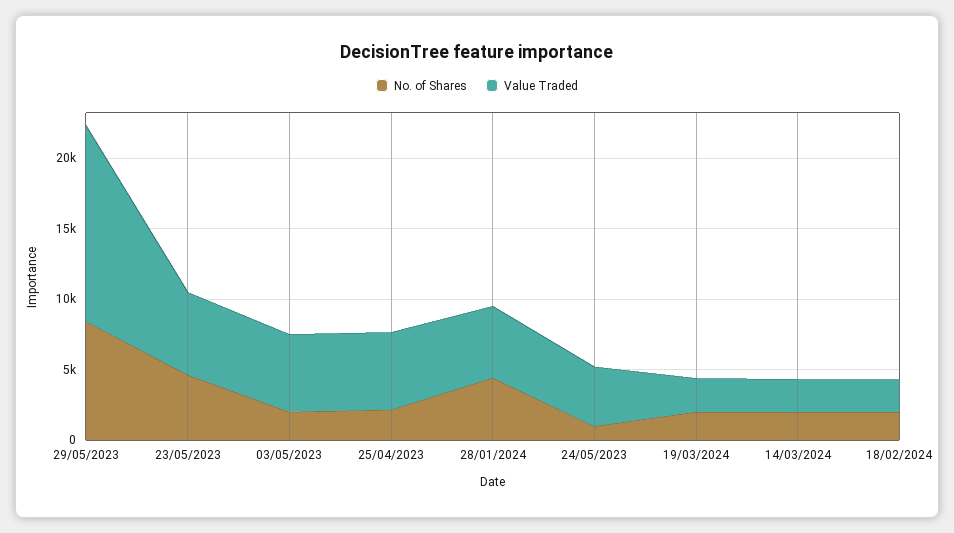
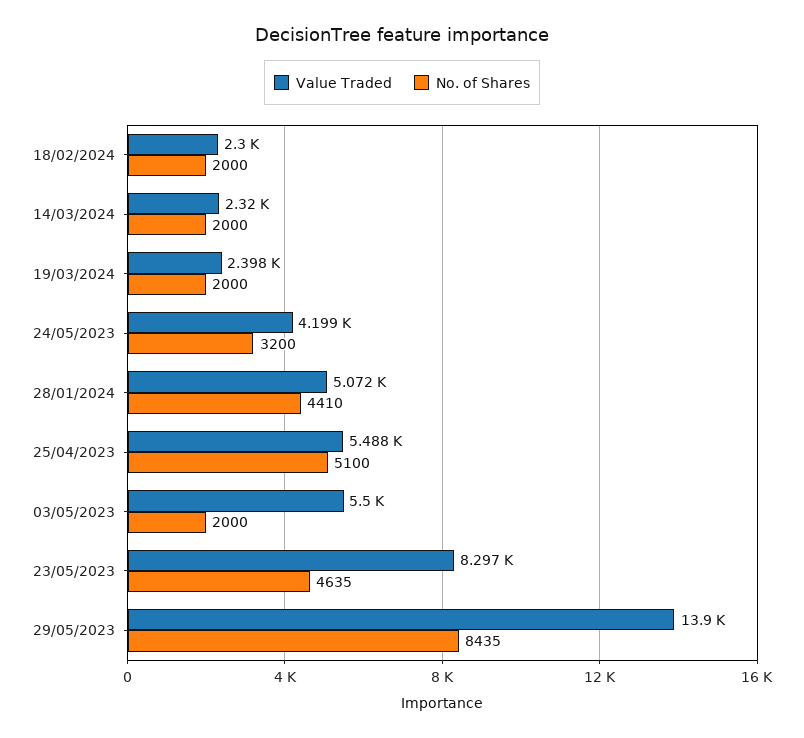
  {
    "No. of Shares": {
      "29/05/2023": 8435,
      "23/05/2023": 4635,
      "03/05/2023": 2000,
-     "25/04/2023": 2000,
+     "25/04/2023": 5100,
      "28/01/2024": 4410,
-     "24/05/2023": 1000,
+     "24/05/2023": 3200,
      "19/03/2024": 2000,
      "14/03/2024": 2000,
      "18/02/2024": 2000
    },
    "Value Traded": {
      "29/05/2023": 13900,
-     "23/05/2023": 6000,
+     "23/05/2023": 8297,
      "03/05/2023": 5500,
      "25/04/2023": 5488,
      "28/01/2024": 5072,
      "24/05/2023": 4199,
      "19/03/2024": 2398,
      "14/03/2024": 2320,
      "18/02/2024": 2300
    }
  }

